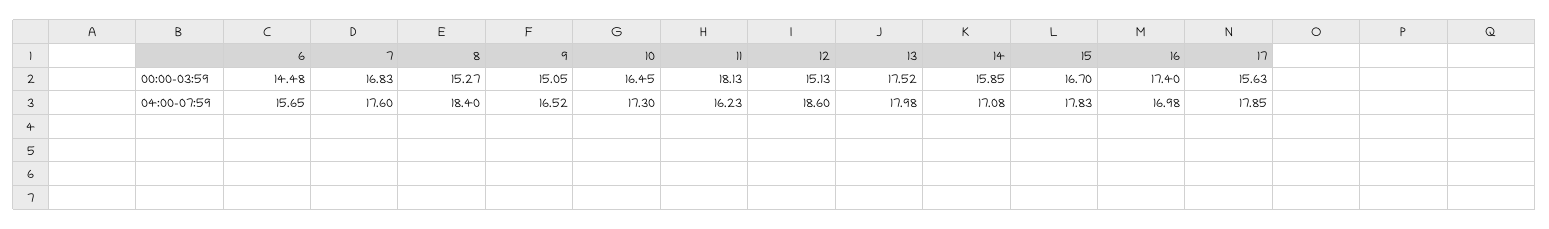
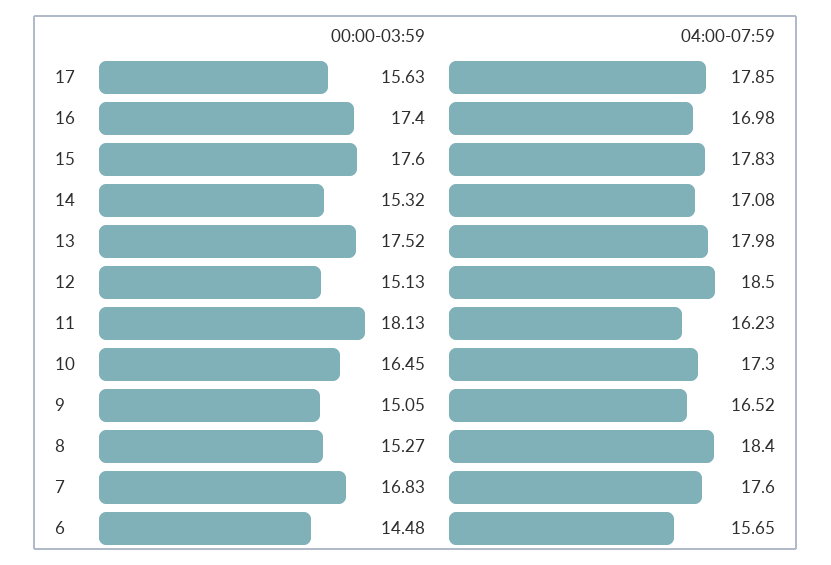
  {
    "6": {
      "00:00-03:59": 14.48,
      "04:00-07:59": 15.65
    },
    "7": {
      "00:00-03:59": 16.83,
      "04:00-07:59": 17.6
    },
    "8": {
      "00:00-03:59": 15.27,
      "04:00-07:59": 18.4
    },
    "9": {
      "00:00-03:59": 15.05,
      "04:00-07:59": 16.52
    },
    "10": {
      "00:00-03:59": 16.45,
      "04:00-07:59": 17.3
    },
    "11": {
      "00:00-03:59": 18.13,
      "04:00-07:59": 16.23
    },
    "12": {
      "00:00-03:59": 15.13,
-     "04:00-07:59": 18.6
+     "04:00-07:59": 18.5
    },
    "13": {
      "00:00-03:59": 17.52,
      "04:00-07:59": 17.98
    },
    "14": {
-     "00:00-03:59": 15.85,
+     "00:00-03:59": 15.32,
      "04:00-07:59": 17.08
    },
    "15": {
-     "00:00-03:59": 16.7,
+     "00:00-03:59": 17.6,
      "04:00-07:59": 17.83
    },
    "16": {
      "00:00-03:59": 17.4,
      "04:00-07:59": 16.98
    },
    "17": {
      "00:00-03:59": 15.63,
      "04:00-07:59": 17.85
    }
  }

